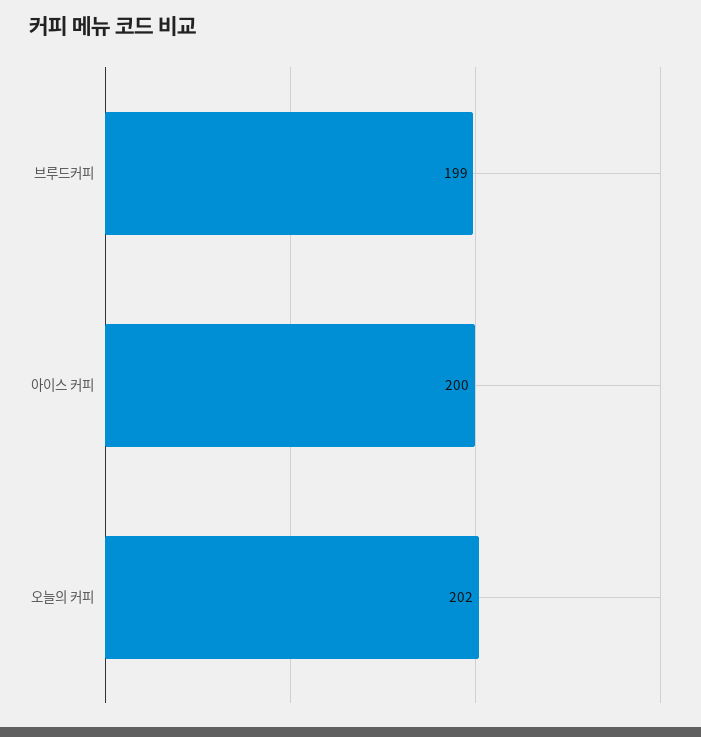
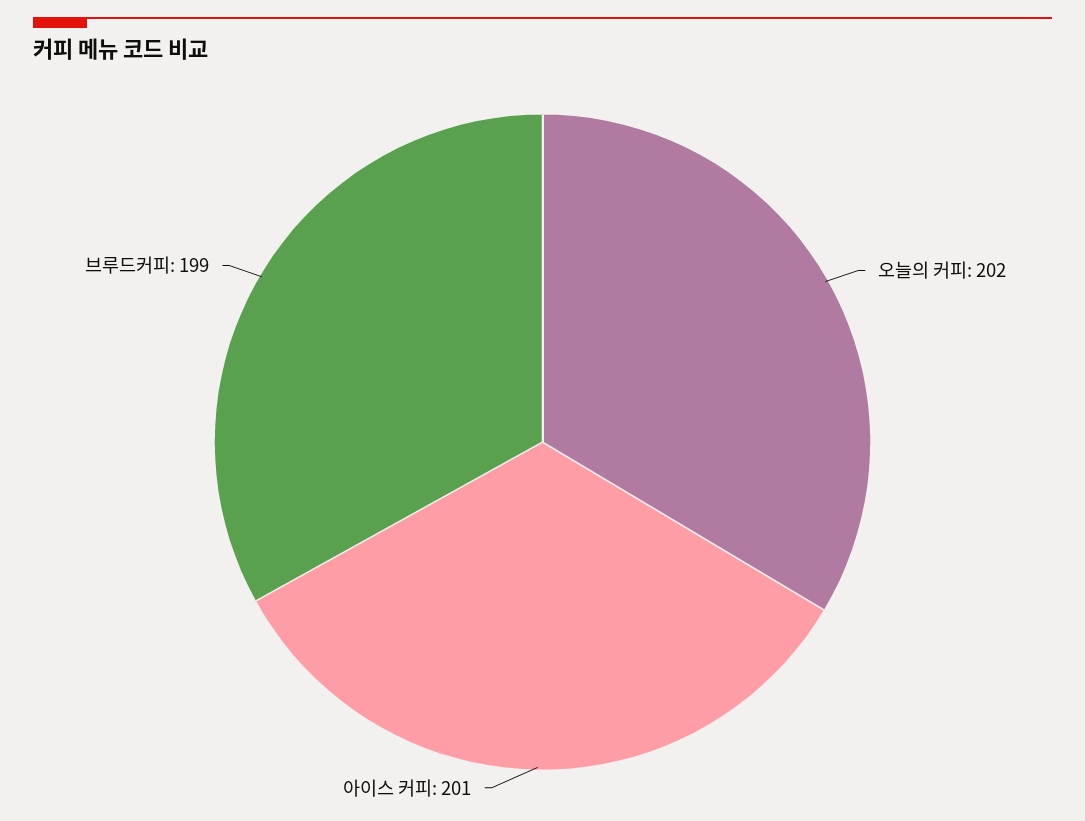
  {
    "브루드커피": 199,
-   "아이스 커피": 200,
+   "아이스 커피": 201,
    "오늘의 커피": 202
  }

